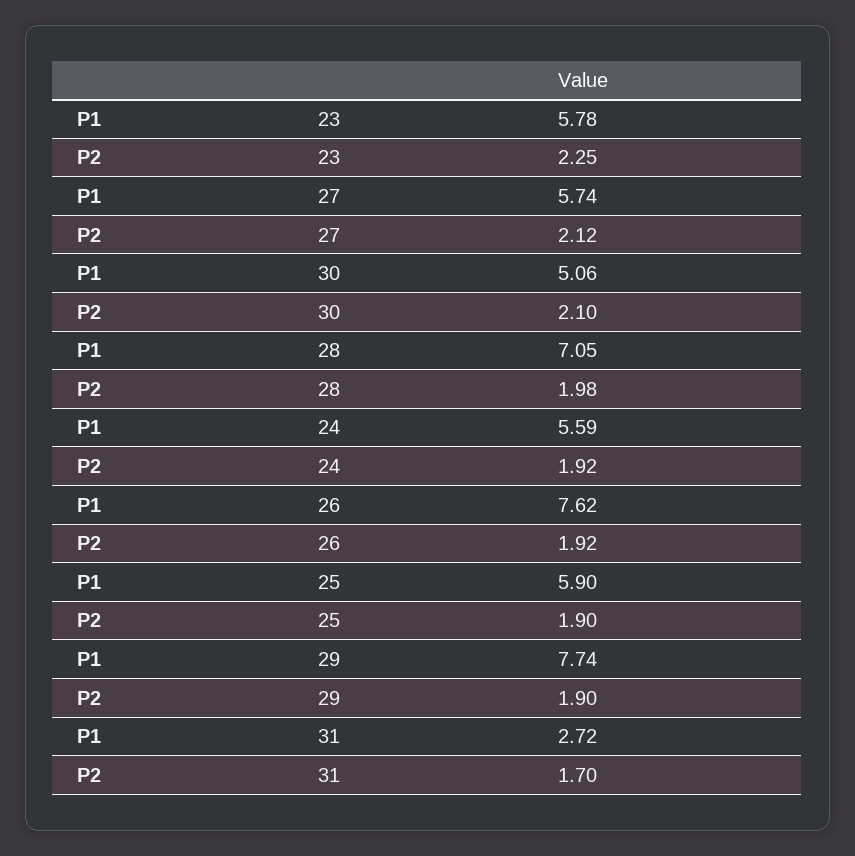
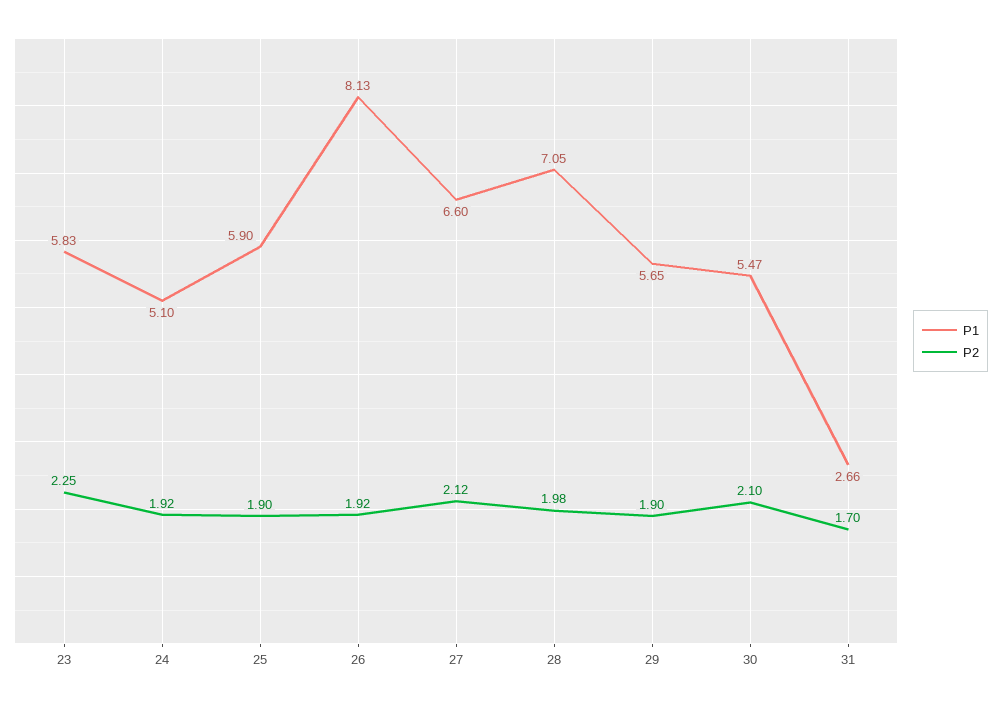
  {
    "P1": {
-     "23": 5.78,
+     "23": 5.83,
-     "27": 5.74,
+     "27": 6.6,
-     "30": 5.06,
+     "30": 5.47,
      "28": 7.05,
-     "24": 5.59,
+     "24": 5.1,
-     "26": 7.62,
+     "26": 8.13,
      "25": 5.9,
-     "29": 7.74,
+     "29": 5.65,
-     "31": 2.72
+     "31": 2.66
    },
    "P2": {
      "23": 2.25,
      "27": 2.12,
      "30": 2.1,
      "28": 1.98,
      "24": 1.92,
      "26": 1.92,
      "25": 1.9,
      "29": 1.9,
      "31": 1.7
    }
  }

